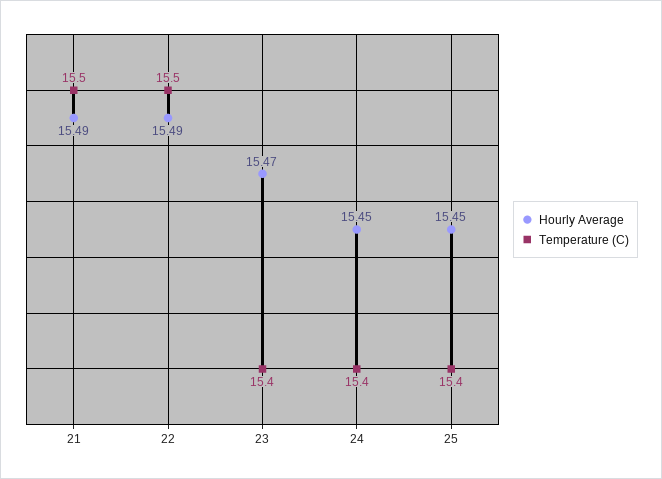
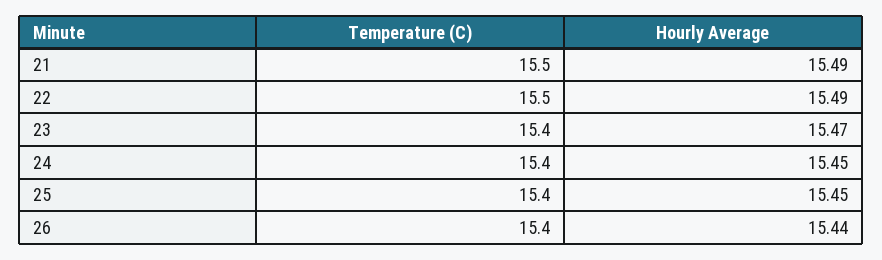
  {
    "Hourly Average": {
      "21": 15.49,
      "22": 15.49,
      "23": 15.47,
      "24": 15.45,
-     "25": 15.45
+     "25": 15.45,
+     "26": 15.44
    },
    "Temperature (C)": {
      "21": 15.5,
      "22": 15.5,
      "23": 15.4,
      "24": 15.4,
-     "25": 15.4
+     "25": 15.4,
+     "26": 15.4
    }
  }

